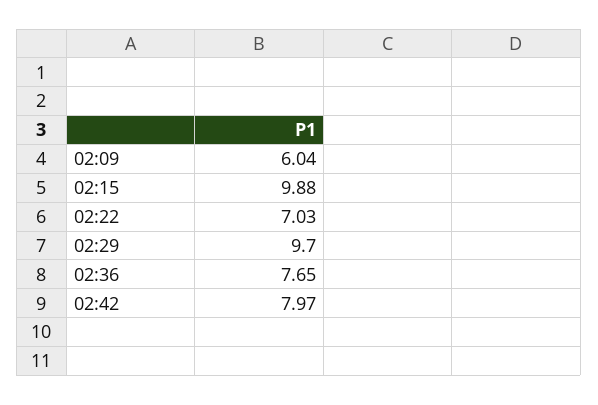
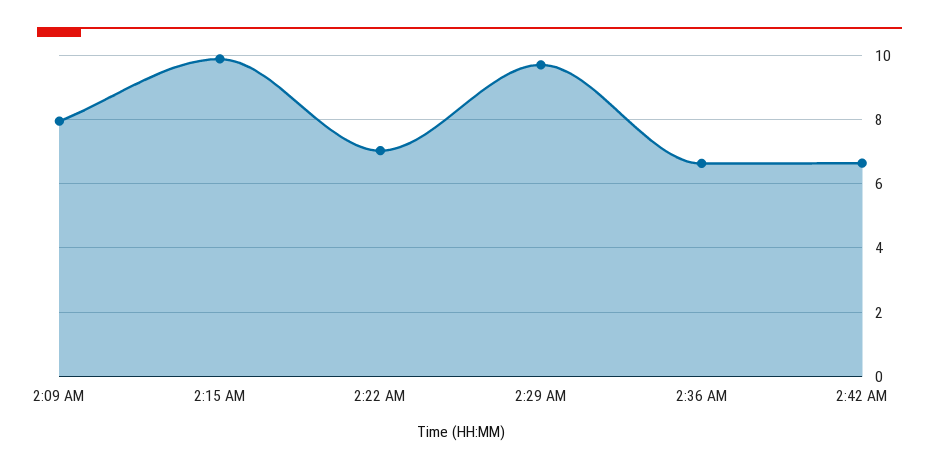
  {
-   "02:09": 6.04,
+   "02:09": 8,
    "02:15": 9.88,
    "02:22": 7.03,
    "02:29": 9.7,
-   "02:36": 7.65,
+   "02:36": 6.6,
-   "02:42": 7.97
+   "02:42": 6.6
  }

